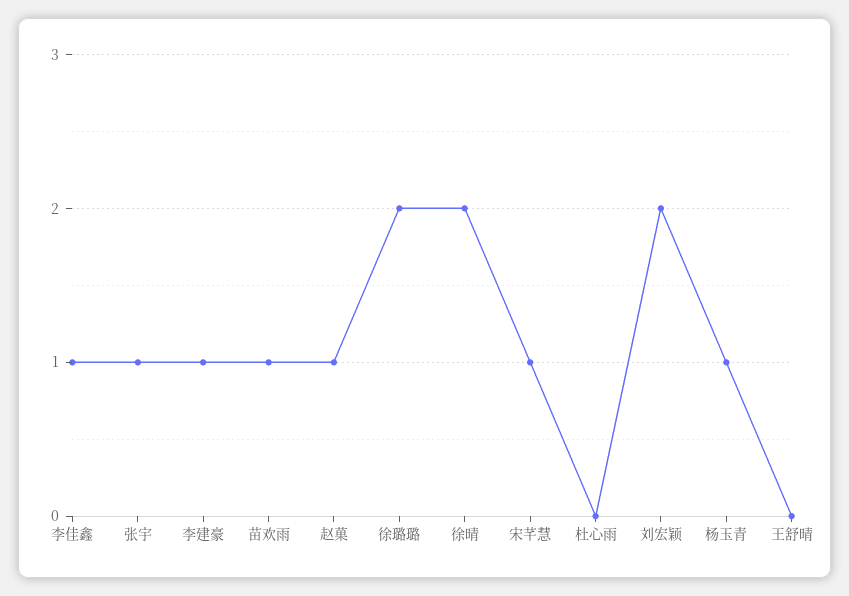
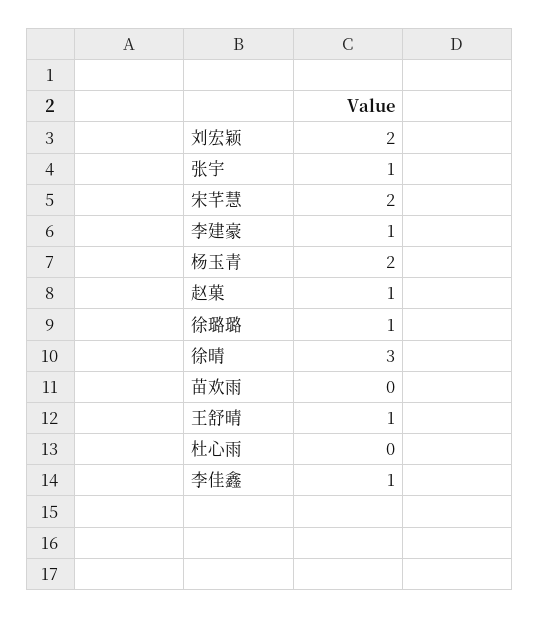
  {
    "李佳鑫": 1,
    "张宇": 1,
    "李建豪": 1,
-   "苗欢雨": 1,
+   "苗欢雨": 0,
    "赵菓": 1,
-   "徐璐璐": 2,
+   "徐璐璐": 1,
-   "徐晴": 2,
+   "徐晴": 3,
-   "宋芊慧": 1,
+   "宋芊慧": 2,
    "杜心雨": 0,
    "刘宏颖": 2,
-   "杨玉青": 1,
+   "杨玉青": 2,
-   "王舒晴": 0
+   "王舒晴": 1
  }

